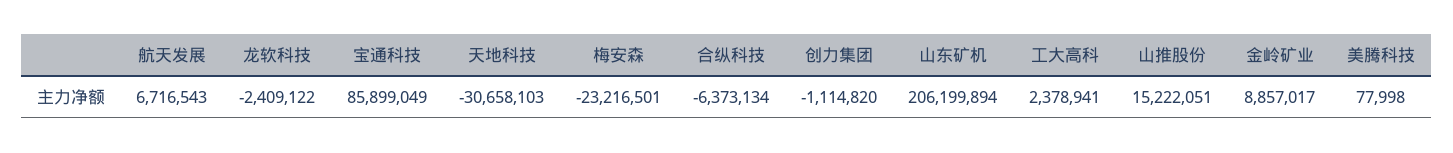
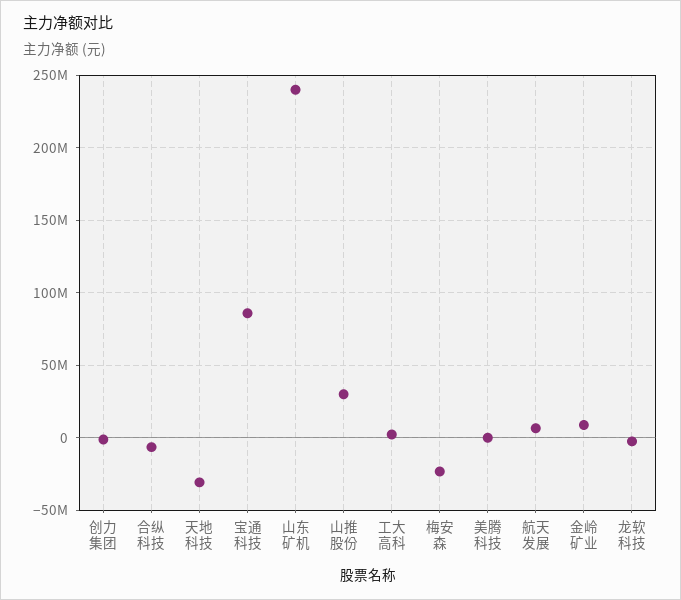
  {
    "航天发展": 6716543,
    "龙软科技": -2409122,
    "宝通科技": 85899049,
    "天地科技": -30658103,
    "梅安森": -23216501,
    "合纵科技": -6373134,
    "创力集团": -1114820,
-   "山东矿机": 206199894,
+   "山东矿机": 240000000,
    "工大高科": 2378941,
-   "山推股份": 15222051,
+   "山推股份": 30000000,
    "金岭矿业": 8857017,
    "美腾科技": 77998
  }

